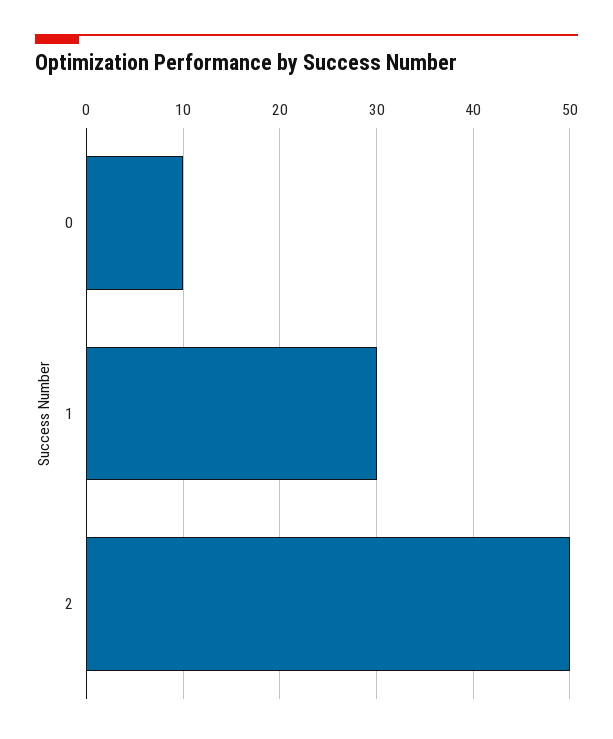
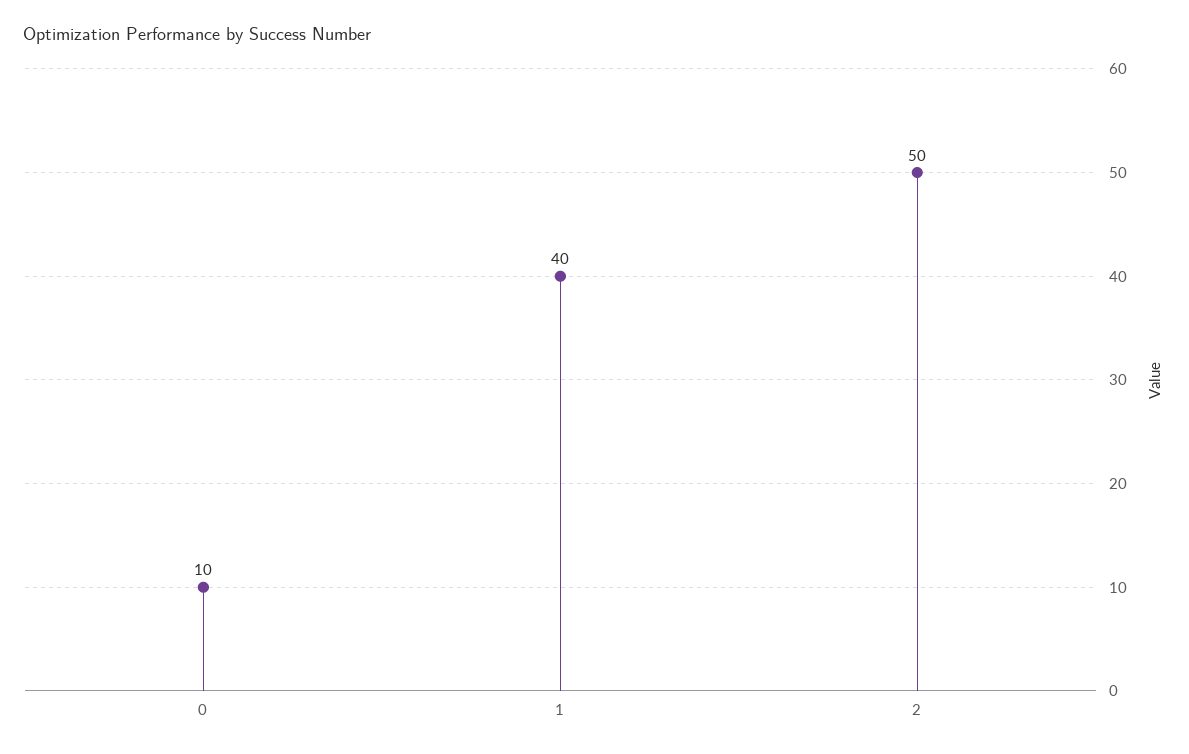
  {
    "0": 10,
-   "1": 30,
+   "1": 40,
    "2": 50
  }

